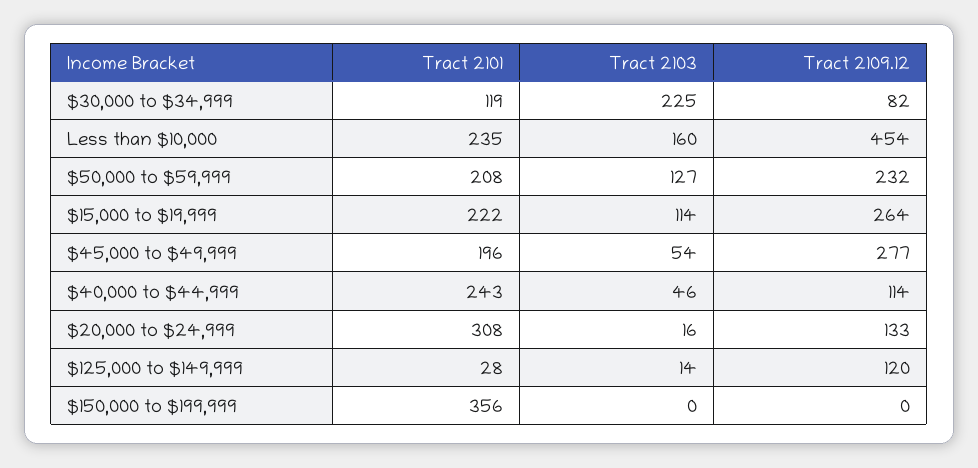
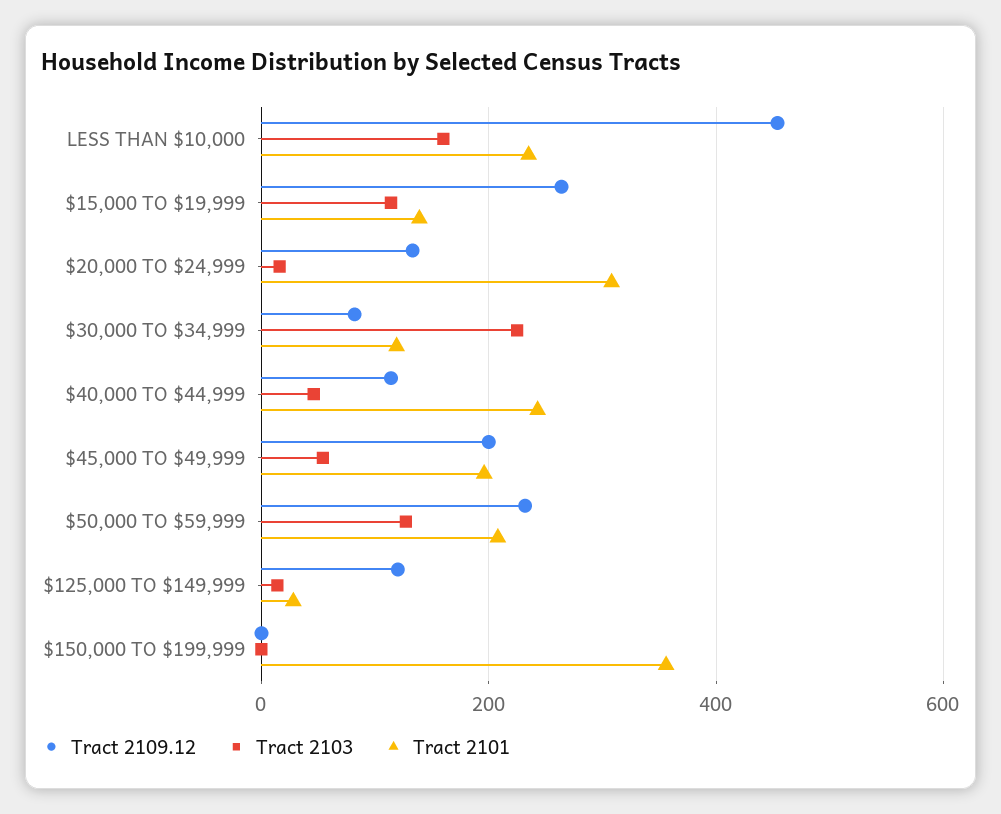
  {
    "Tract 2101": {
      "$30,000 to $34,999": 119,
      "Less than $10,000": 235,
      "$50,000 to $59,999": 208,
-     "$15,000 to $19,999": 222,
+     "$15,000 to $19,999": 140,
      "$45,000 to $49,999": 196,
      "$40,000 to $44,999": 243,
      "$20,000 to $24,999": 308,
      "$125,000 to $149,999": 28,
      "$150,000 to $199,999": 356
    },
    "Tract 2103": {
      "$30,000 to $34,999": 225,
      "Less than $10,000": 160,
      "$50,000 to $59,999": 127,
      "$15,000 to $19,999": 114,
      "$45,000 to $49,999": 54,
      "$40,000 to $44,999": 46,
      "$20,000 to $24,999": 16,
      "$125,000 to $149,999": 14,
      "$150,000 to $199,999": 0
    },
    "Tract 2109.12": {
      "$30,000 to $34,999": 82,
      "Less than $10,000": 454,
      "$50,000 to $59,999": 232,
      "$15,000 to $19,999": 264,
-     "$45,000 to $49,999": 277,
+     "$45,000 to $49,999": 200,
      "$40,000 to $44,999": 114,
      "$20,000 to $24,999": 133,
      "$125,000 to $149,999": 120,
      "$150,000 to $199,999": 0
    }
  }

